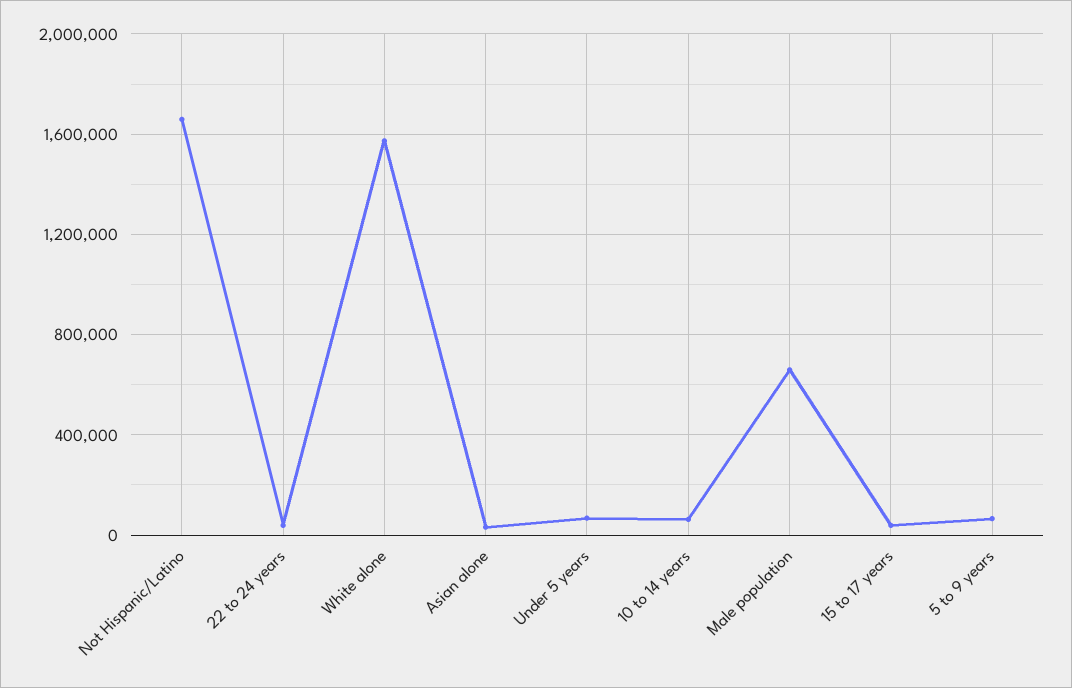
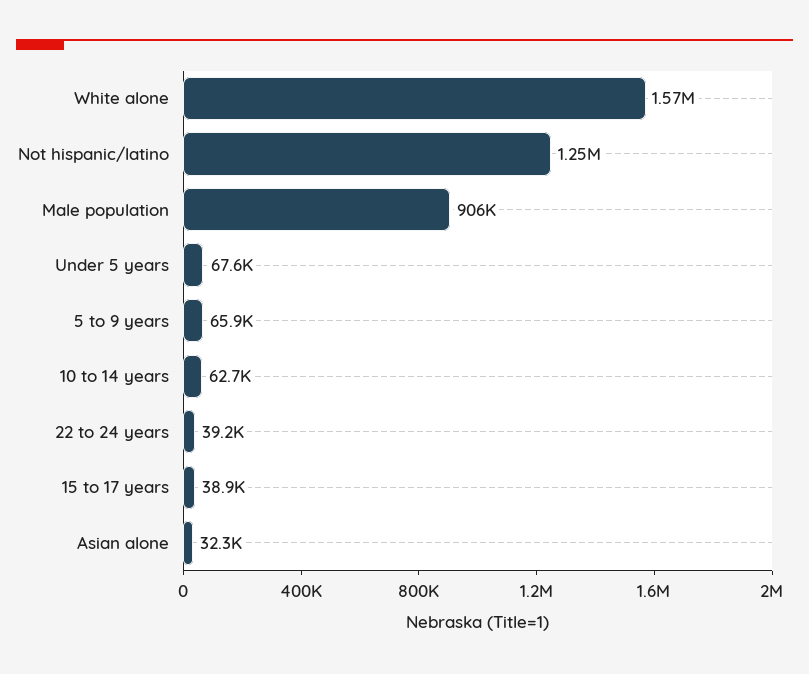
  {
-   "Not Hispanic/Latino": 1650000,
+   "Not Hispanic/Latino": 1250000,
    "22 to 24 years": 39200,
    "White alone": 1570000,
    "Asian alone": 32300,
    "Under 5 years": 67600,
    "10 to 14 years": 62700,
-   "Male population": 650000,
+   "Male population": 906000,
    "15 to 17 years": 38900,
    "5 to 9 years": 65900
  }

